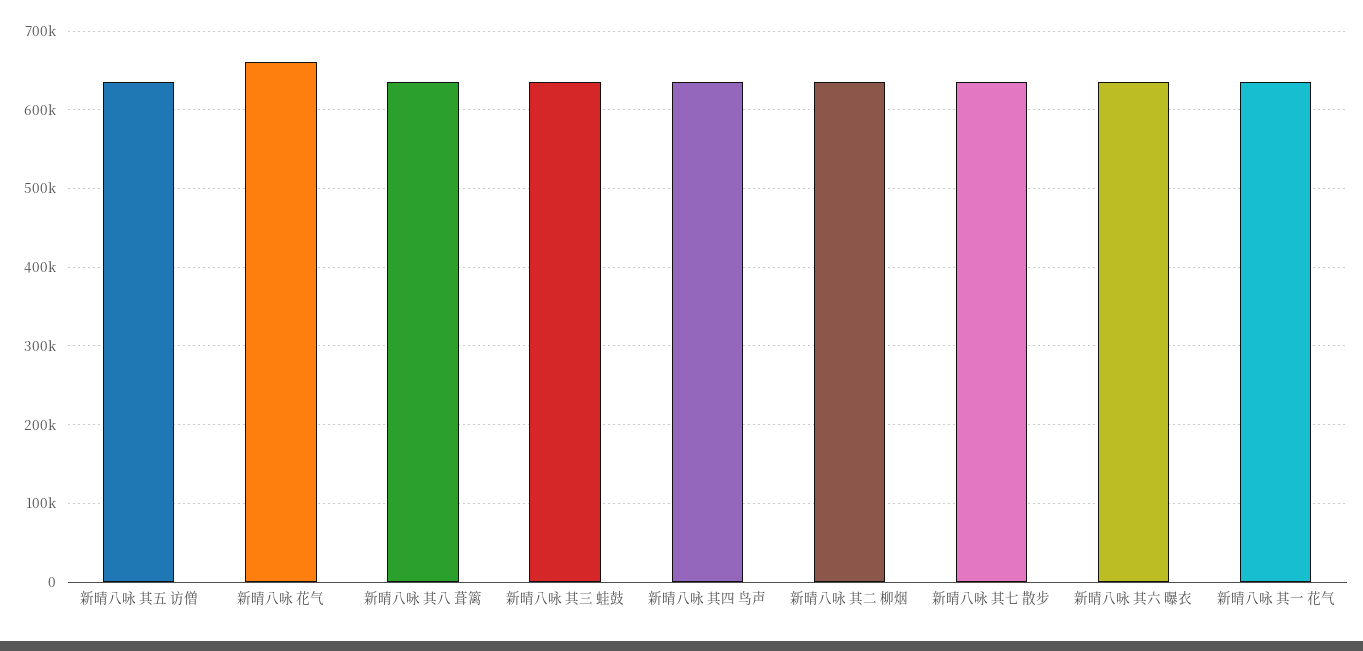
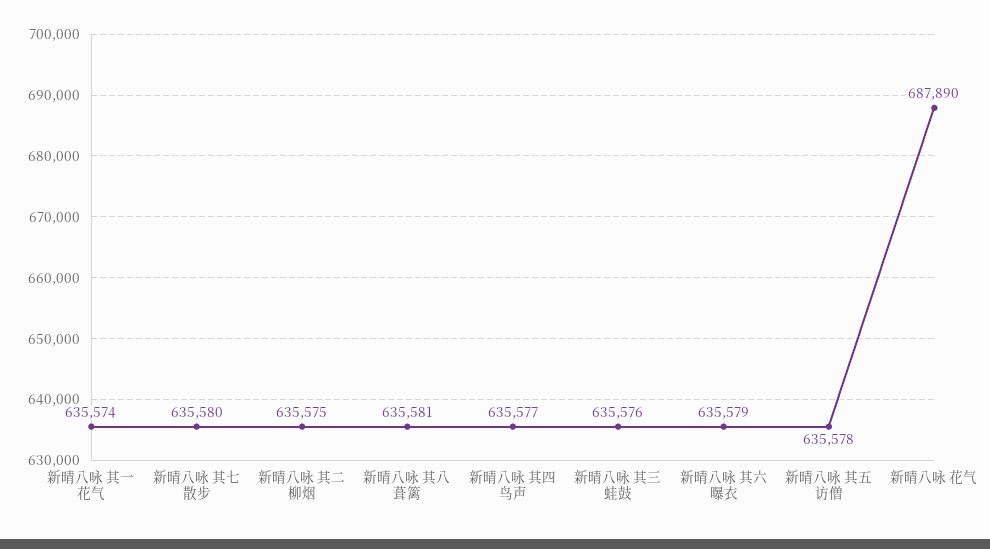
  {
    "新晴八咏 其五 访僧": 635578,
-   "新晴八咏 花气": 660000,
+   "新晴八咏 花气": 687890,
    "新晴八咏 其八 葺篱": 635581,
    "新晴八咏 其三 蛙鼓": 635576,
    "新晴八咏 其四 鸟声": 635577,
    "新晴八咏 其二 柳烟": 635575,
    "新晴八咏 其七 散步": 635580,
    "新晴八咏 其六 曝衣": 635579,
    "新晴八咏 其一 花气": 635574
  }

